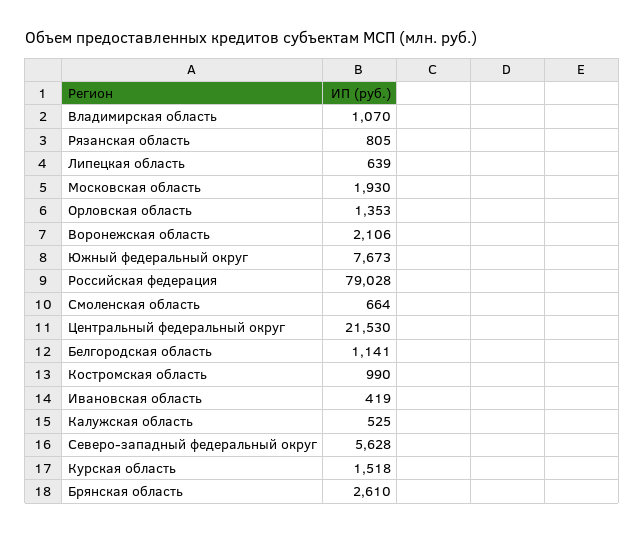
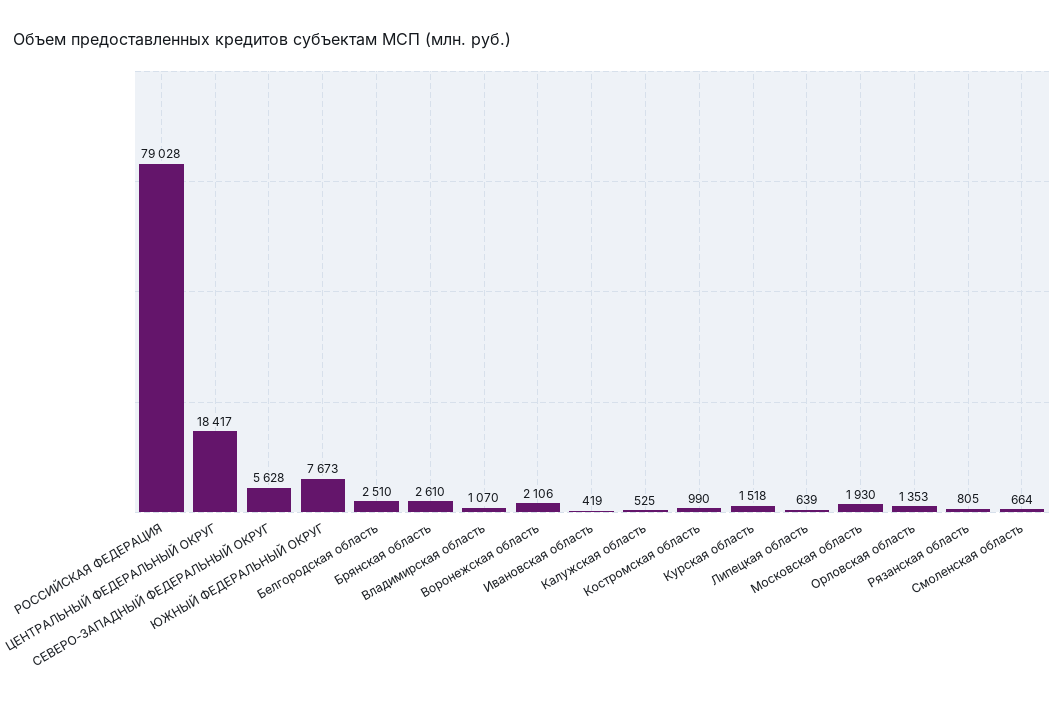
  {
    "Владимирская область": 1070,
    "Рязанская область": 805,
    "Липецкая область": 639,
    "Московская область": 1930,
    "Орловская область": 1353,
    "Воронежская область": 2106,
    "Южный федеральный округ": 7673,
    "Российская федерация": 79028,
    "Смоленская область": 664,
-   "Центральный федеральный округ": 21530,
+   "Центральный федеральный округ": 18417,
-   "Белгородская область": 1141,
+   "Белгородская область": 2510,
    "Костромская область": 990,
    "Ивановская область": 419,
    "Калужская область": 525,
    "Северо-западный федеральный округ": 5628,
    "Курская область": 1518,
    "Брянская область": 2610
  }

